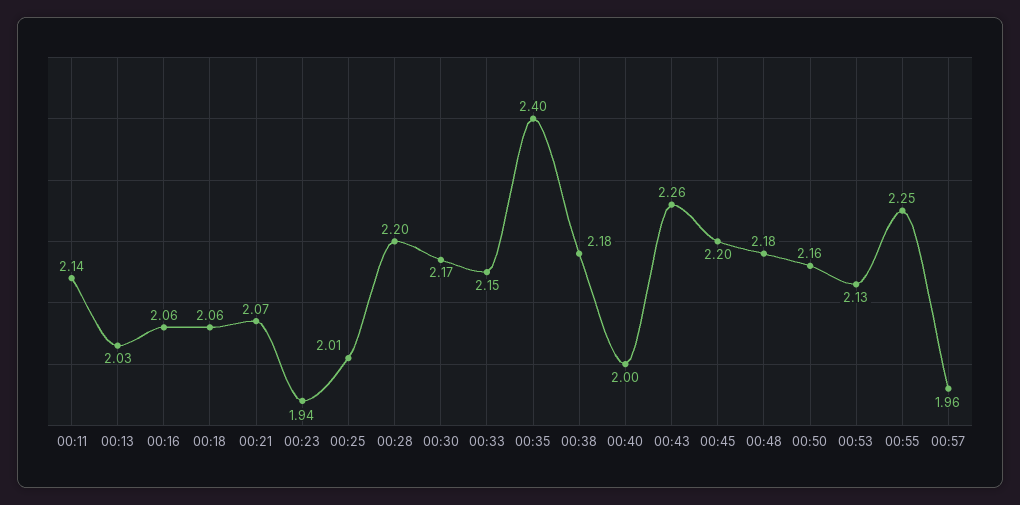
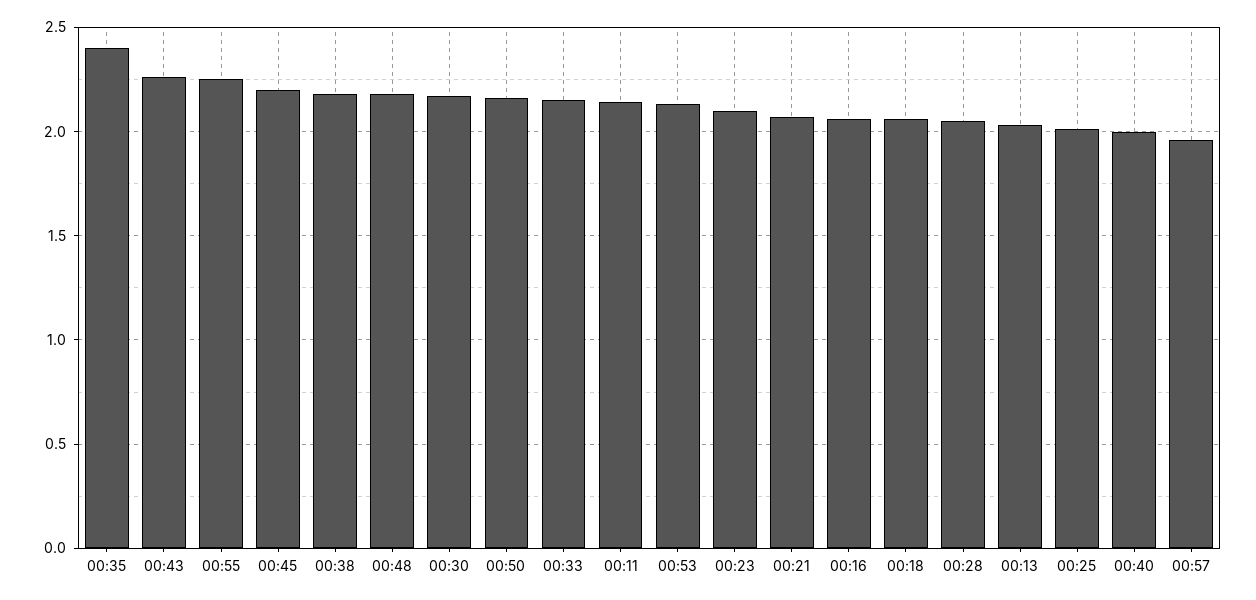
  {
    "00:11": 2.14,
    "00:13": 2.03,
    "00:16": 2.06,
    "00:18": 2.06,
    "00:21": 2.07,
-   "00:23": 1.94,
+   "00:23": 2.1,
    "00:25": 2.01,
-   "00:28": 2.2,
+   "00:28": 2.05,
    "00:30": 2.17,
    "00:33": 2.15,
    "00:35": 2.4,
    "00:38": 2.18,
    "00:40": 2,
    "00:43": 2.26,
    "00:45": 2.2,
    "00:48": 2.18,
    "00:50": 2.16,
    "00:53": 2.13,
    "00:55": 2.25,
    "00:57": 1.96
  }

